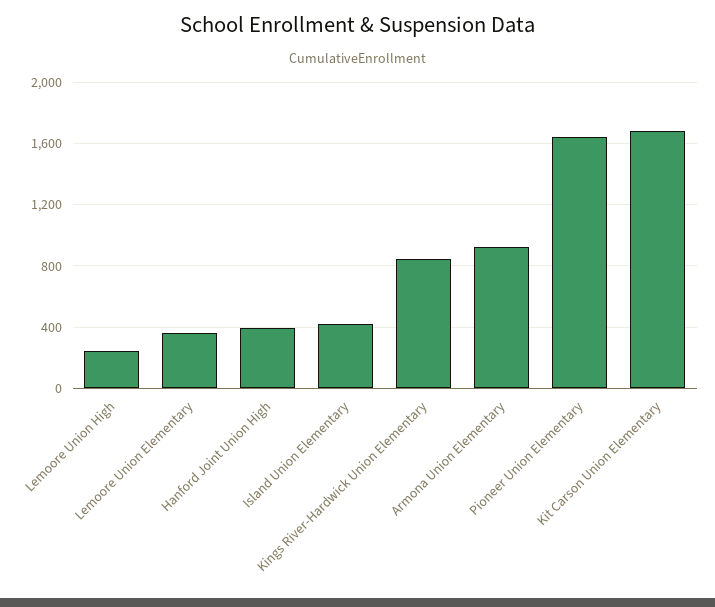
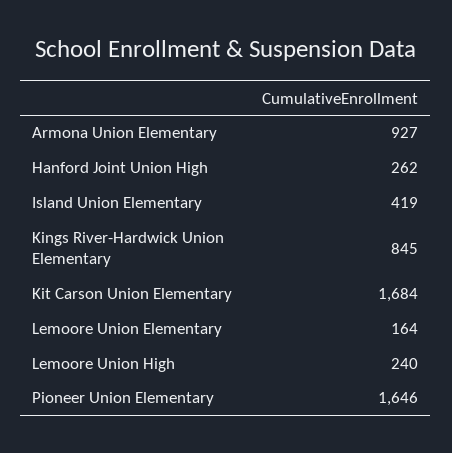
  {
    "Lemoore Union High": 240,
-   "Lemoore Union Elementary": 350,
+   "Lemoore Union Elementary": 164,
-   "Hanford Joint Union High": 400,
+   "Hanford Joint Union High": 262,
    "Island Union Elementary": 419,
    "Kings River-Hardwick Union Elementary": 845,
    "Armona Union Elementary": 927,
    "Pioneer Union Elementary": 1646,
    "Kit Carson Union Elementary": 1684
  }

